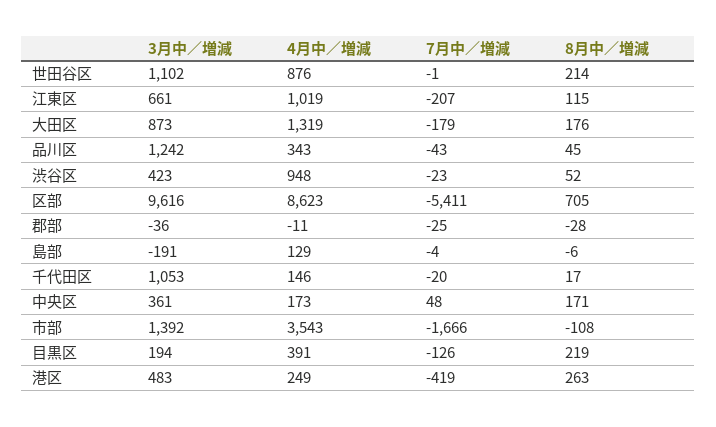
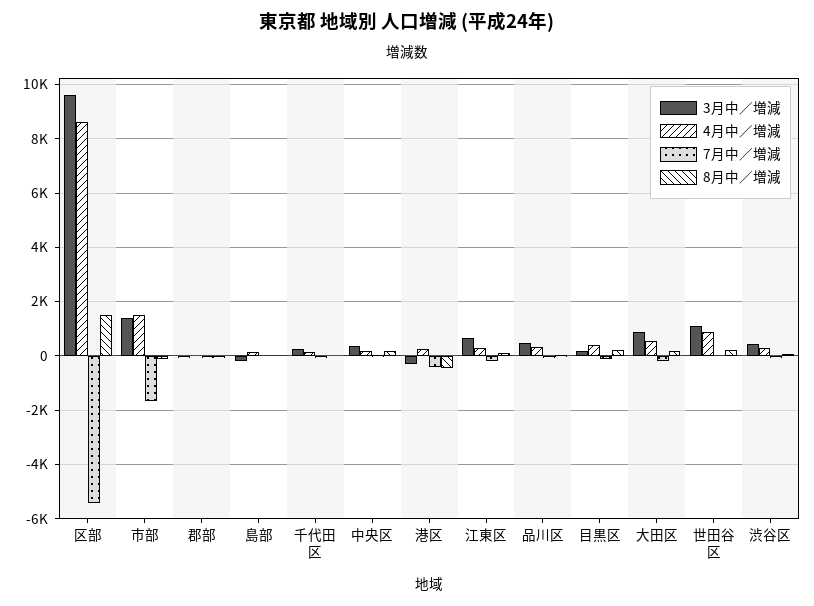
  {
    "3月中／増減": {
      "世田谷区": 1102,
      "江東区": 661,
      "大田区": 873,
-     "品川区": 1242,
+     "品川区": 500,
      "渋谷区": 423,
      "区部": 9616,
      "郡部": -36,
      "島部": -191,
-     "千代田区": 1053,
+     "千代田区": 250,
      "中央区": 361,
      "市部": 1392,
      "目黒区": 194,
-     "港区": 483
+     "港区": -250
    },
    "4月中／増減": {
      "世田谷区": 876,
-     "江東区": 1019,
+     "江東区": 250,
-     "大田区": 1319,
+     "大田区": 500,
      "品川区": 343,
-     "渋谷区": 948,
+     "渋谷区": 250,
      "区部": 8623,
      "郡部": -11,
      "島部": 129,
      "千代田区": 146,
      "中央区": 173,
-     "市部": 3543,
+     "市部": 1500,
      "目黒区": 391,
      "港区": 249
    },
    "7月中／増減": {
      "世田谷区": -1,
      "江東区": -207,
      "大田区": -179,
      "品川区": -43,
      "渋谷区": -23,
      "区部": -5411,
      "郡部": -25,
      "島部": -4,
      "千代田区": -20,
      "中央区": 48,
      "市部": -1666,
      "目黒区": -126,
      "港区": -419
    },
    "8月中／増減": {
      "世田谷区": 214,
      "江東区": 115,
      "大田区": 176,
      "品川区": 45,
      "渋谷区": 52,
-     "区部": 705,
+     "区部": 1500,
      "郡部": -28,
      "島部": -6,
      "千代田区": 17,
      "中央区": 171,
      "市部": -108,
      "目黒区": 219,
-     "港区": 263
+     "港区": -500
    }
  }

